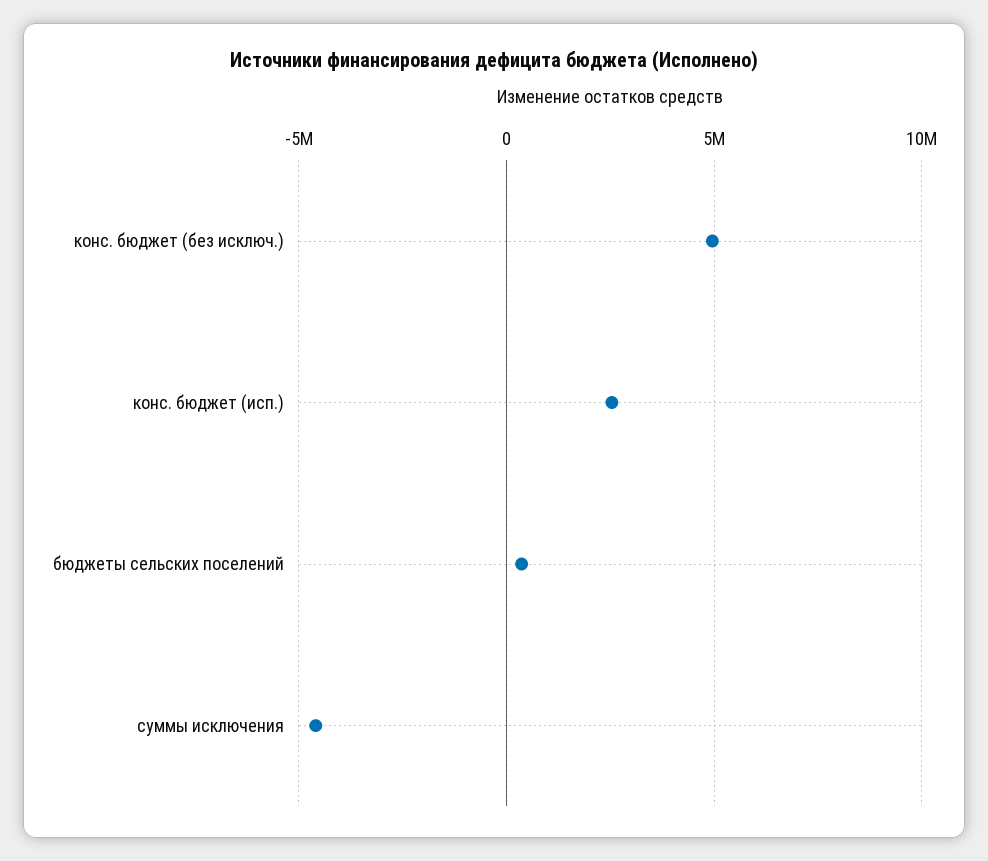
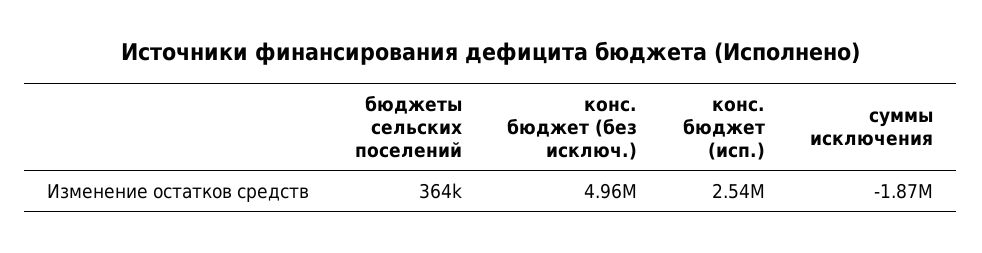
  {
    "конс. бюджет (без исключ.)": 4960000,
    "конс. бюджет (исп.)": 2540000,
    "бюджеты сельских поселений": 364000,
-   "суммы исключения": -4500000
+   "суммы исключения": -1870000
  }

